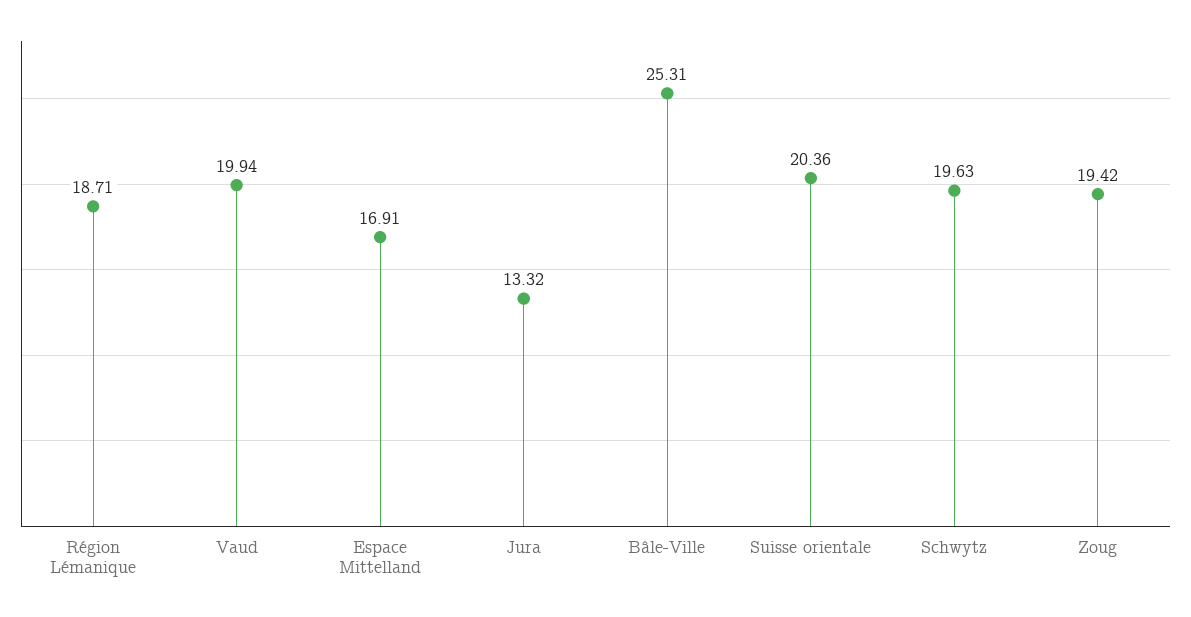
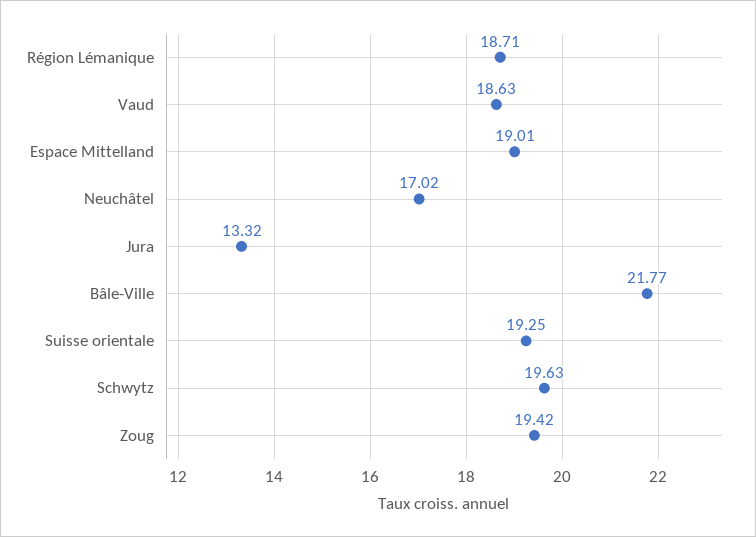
  {
    "Région Lémanique": 18.71,
-   "Vaud": 19.94,
+   "Vaud": 18.63,
-   "Espace Mittelland": 16.91,
+   "Espace Mittelland": 19.01,
    "Jura": 13.32,
-   "Bâle-Ville": 25.31,
+   "Bâle-Ville": 21.77,
-   "Suisse orientale": 20.36,
+   "Suisse orientale": 19.25,
    "Schwytz": 19.63,
-   "Zoug": 19.42
+   "Zoug": 19.42,
+   "Neuchâtel": 17.02
  }

